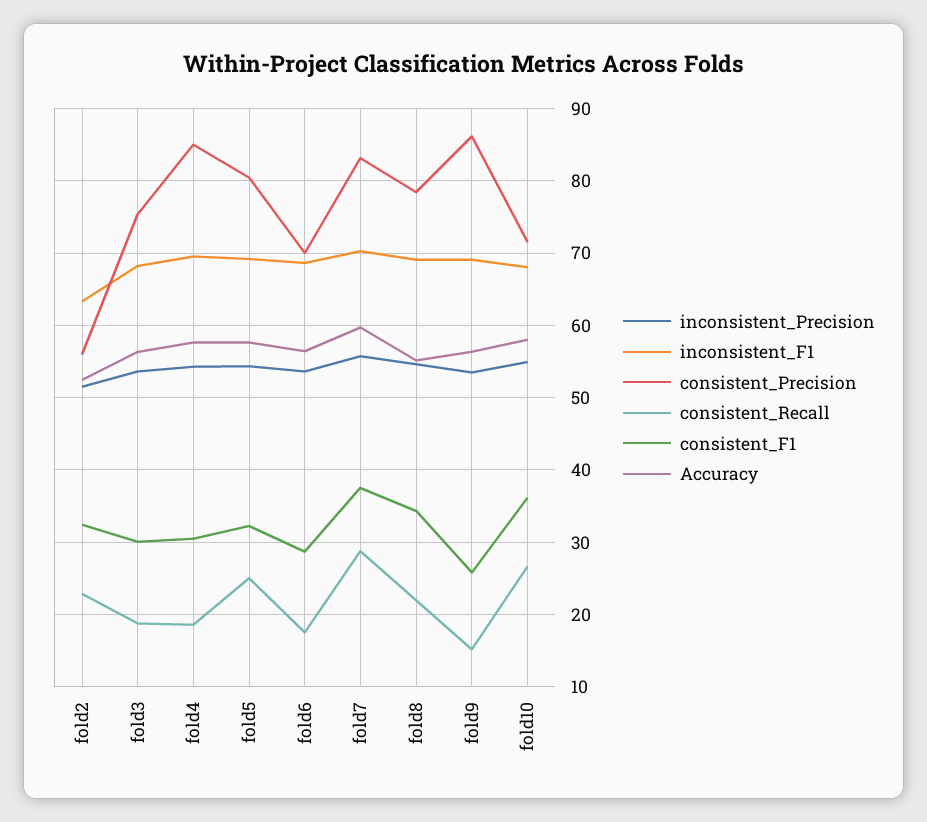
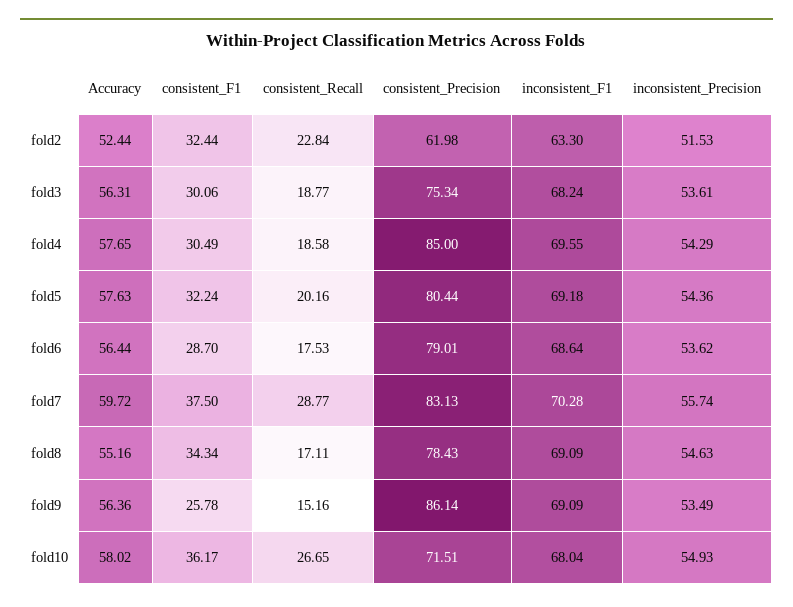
  {
    "inconsistent_Precision": {
      "fold2": 51.53,
      "fold3": 53.61,
      "fold4": 54.29,
      "fold5": 54.36,
      "fold6": 53.62,
      "fold7": 55.74,
      "fold8": 54.63,
      "fold9": 53.49,
      "fold10": 54.93
    },
    "inconsistent_F1": {
      "fold2": 63.3,
      "fold3": 68.24,
      "fold4": 69.55,
      "fold5": 69.18,
      "fold6": 68.64,
      "fold7": 70.28,
      "fold8": 69.09,
      "fold9": 69.09,
      "fold10": 68.04
    },
    "consistent_Precision": {
-     "fold2": 56,
+     "fold2": 61.98,
      "fold3": 75.34,
      "fold4": 85,
      "fold5": 80.44,
-     "fold6": 70,
+     "fold6": 79.01,
      "fold7": 83.13,
      "fold8": 78.43,
      "fold9": 86.14,
      "fold10": 71.51
    },
    "consistent_Recall": {
      "fold2": 22.84,
      "fold3": 18.77,
      "fold4": 18.58,
-     "fold5": 25,
+     "fold5": 20.16,
      "fold6": 17.53,
      "fold7": 28.77,
-     "fold8": 22,
+     "fold8": 17.11,
      "fold9": 15.16,
      "fold10": 26.65
    },
    "consistent_F1": {
      "fold2": 32.44,
      "fold3": 30.06,
      "fold4": 30.49,
      "fold5": 32.24,
      "fold6": 28.7,
      "fold7": 37.5,
      "fold8": 34.34,
      "fold9": 25.78,
      "fold10": 36.17
    },
    "Accuracy": {
      "fold2": 52.44,
      "fold3": 56.31,
      "fold4": 57.65,
      "fold5": 57.63,
      "fold6": 56.44,
      "fold7": 59.72,
      "fold8": 55.16,
      "fold9": 56.36,
      "fold10": 58.02
    }
  }

